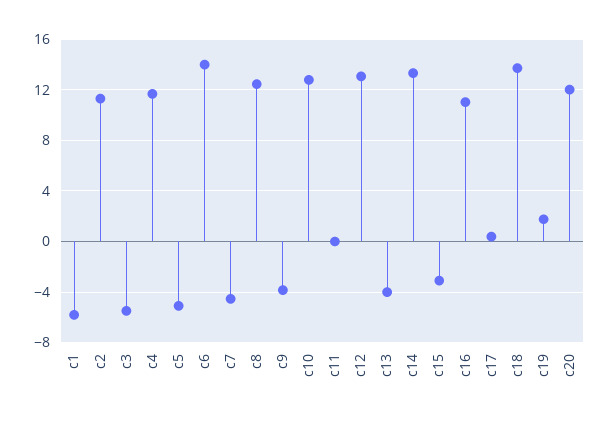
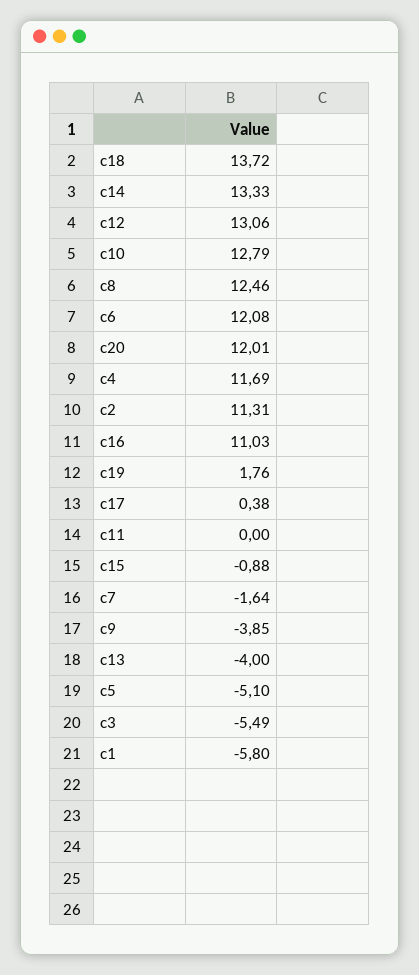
  {
    "c1": -5.8,
    "c2": 11.31,
    "c3": -5.49,
    "c4": 11.69,
    "c5": -5.1,
-   "c6": 14,
+   "c6": 12.08,
-   "c7": -4.5,
+   "c7": -1.64,
    "c8": 12.46,
    "c9": -3.85,
    "c10": 12.79,
    "c11": 0,
    "c12": 13.06,
    "c13": -4,
    "c14": 13.33,
-   "c15": -3,
+   "c15": -0.88,
    "c16": 11.03,
    "c17": 0.38,
    "c18": 13.72,
    "c19": 1.76,
    "c20": 12.01
  }

